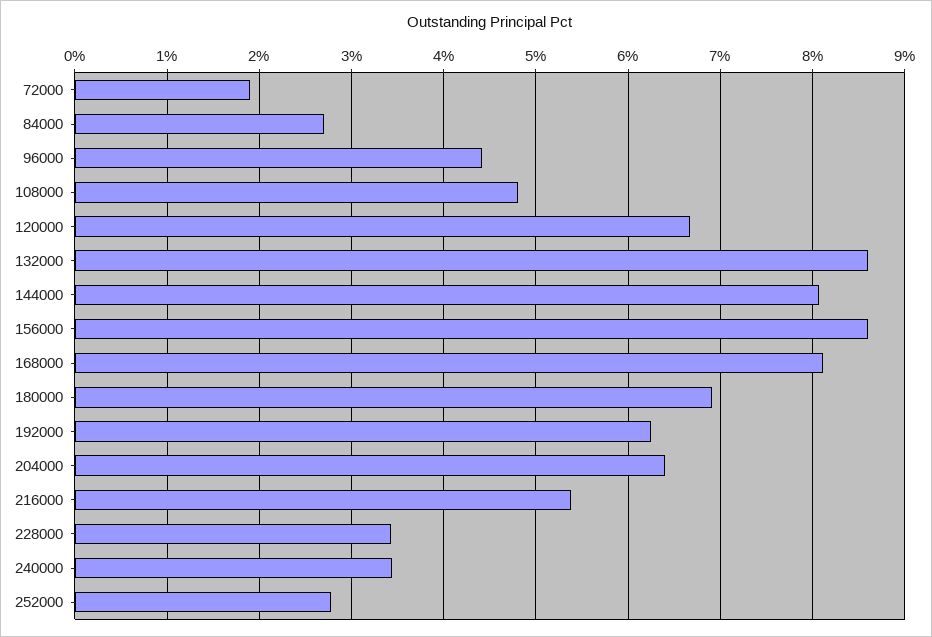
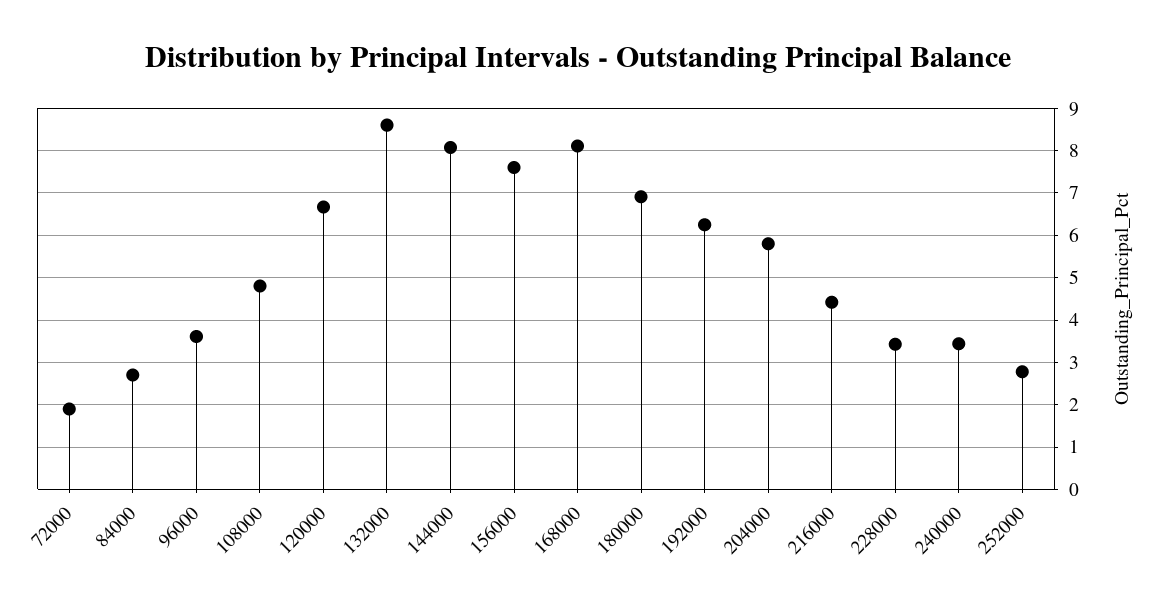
  {
    "72000": 1.9,
    "84000": 2.7,
-   "96000": 4.4,
+   "96000": 3.6,
    "108000": 4.8,
    "120000": 6.7,
    "132000": 8.6,
    "144000": 8.1,
-   "156000": 8.6,
+   "156000": 7.6,
    "168000": 8.1,
    "180000": 6.9,
    "192000": 6.3,
-   "204000": 6.4,
+   "204000": 5.8,
-   "216000": 5.4,
+   "216000": 4.4,
    "228000": 3.4,
    "240000": 3.4,
    "252000": 2.8
  }

